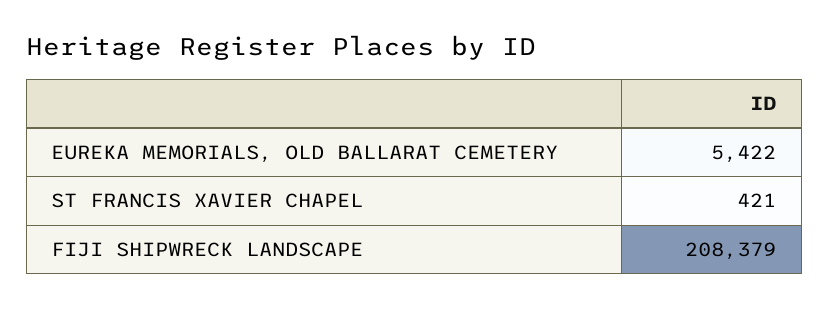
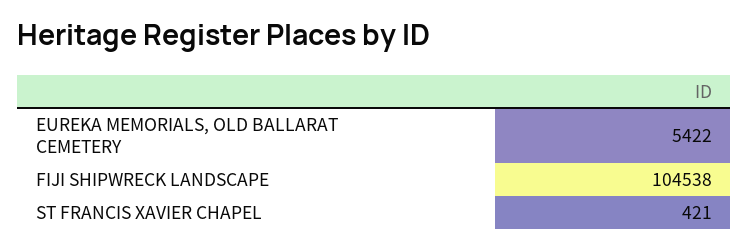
  {
    "EUREKA MEMORIALS, OLD BALLARAT CEMETERY": 5422,
    "ST FRANCIS XAVIER CHAPEL": 421,
-   "FIJI SHIPWRECK LANDSCAPE": 208379
+   "FIJI SHIPWRECK LANDSCAPE": 104538
  }

